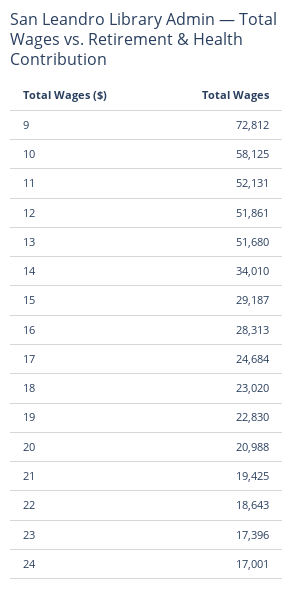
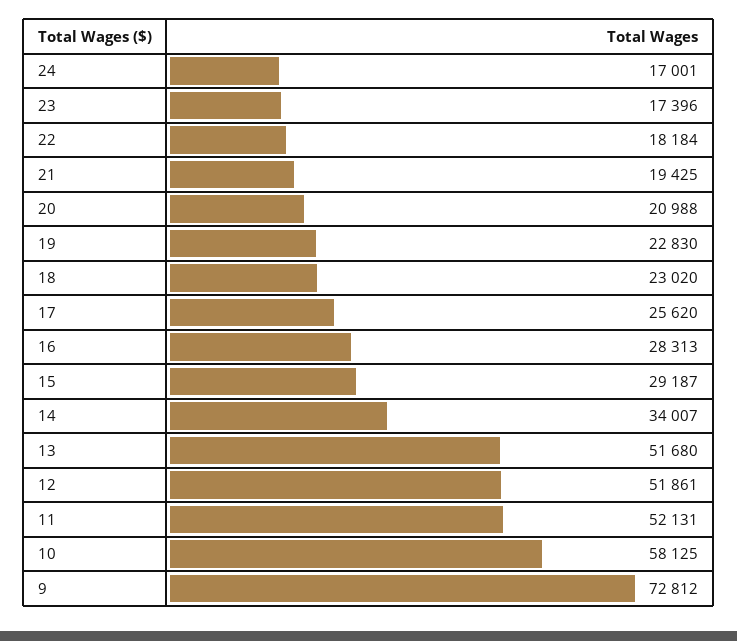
  {
    "9": 72812,
    "10": 58125,
    "11": 52131,
    "12": 51861,
    "13": 51680,
-   "14": 34010,
+   "14": 34007,
    "15": 29187,
    "16": 28313,
-   "17": 24684,
+   "17": 25620,
    "18": 23020,
    "19": 22830,
    "20": 20988,
    "21": 19425,
-   "22": 18643,
+   "22": 18184,
    "23": 17396,
    "24": 17001
  }

